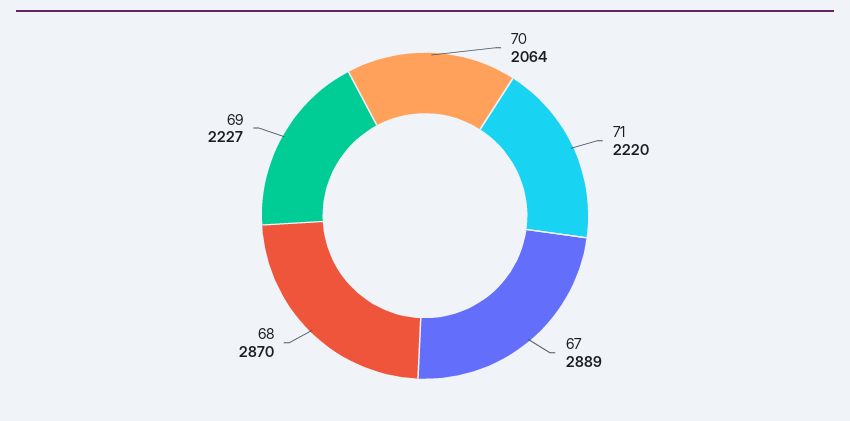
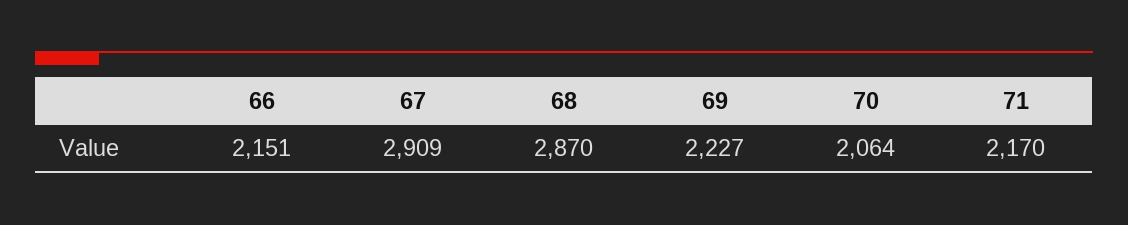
  {
    "70": 2064,
-   "71": 2220,
+   "71": 2170,
-   "67": 2889,
+   "67": 2909,
    "68": 2870,
-   "69": 2227
+   "69": 2227,
+   "66": 2151
  }

